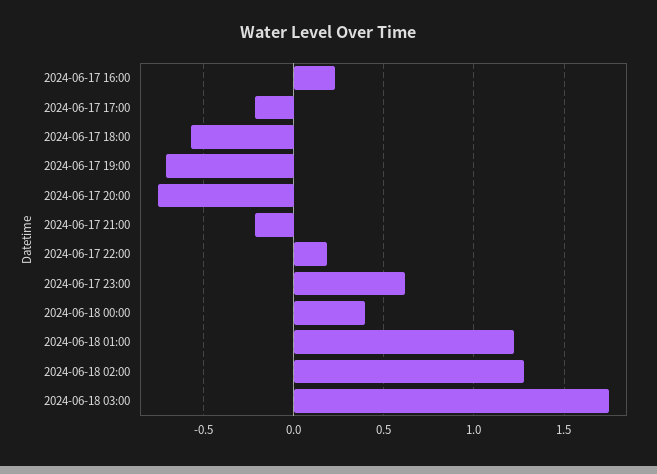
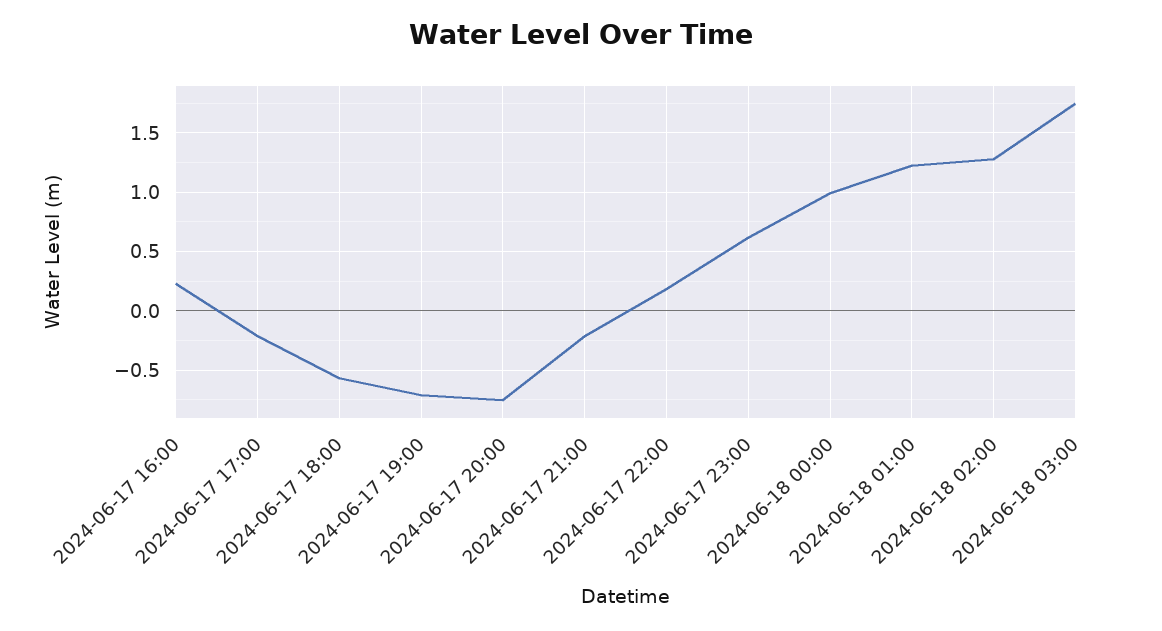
  {
    "2024-06-17 16:00": 0.25,
    "2024-06-17 17:00": -0.2,
    "2024-06-17 18:00": -0.55,
    "2024-06-17 19:00": -0.7,
    "2024-06-17 20:00": -0.75,
    "2024-06-17 21:00": -0.2,
    "2024-06-17 22:00": 0.2,
    "2024-06-17 23:00": 0.6,
-   "2024-06-18 00:00": 0.4,
+   "2024-06-18 00:00": 1,
    "2024-06-18 01:00": 1.2,
    "2024-06-18 02:00": 1.3,
    "2024-06-18 03:00": 1.75
  }

